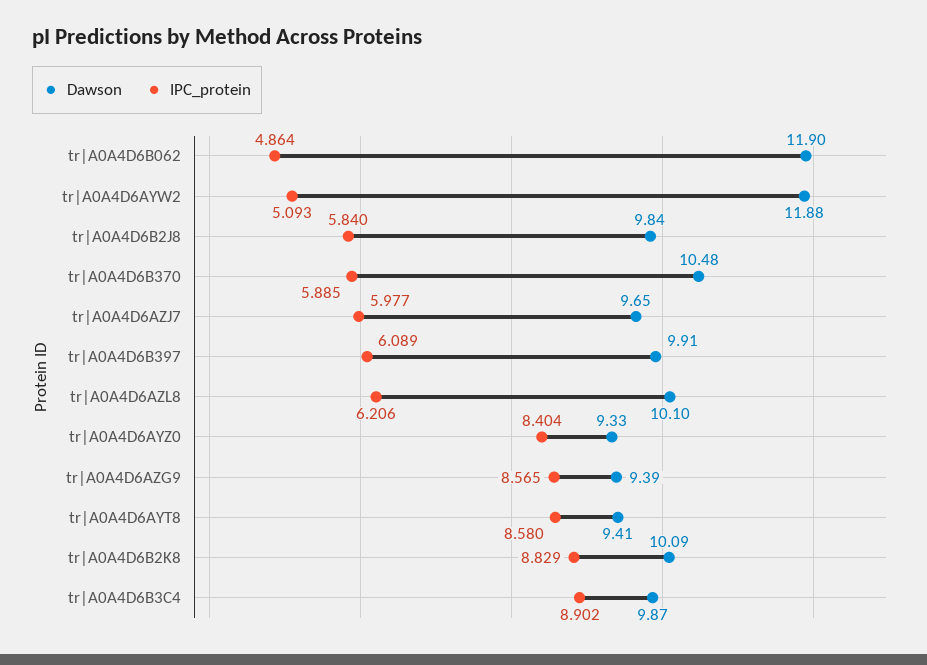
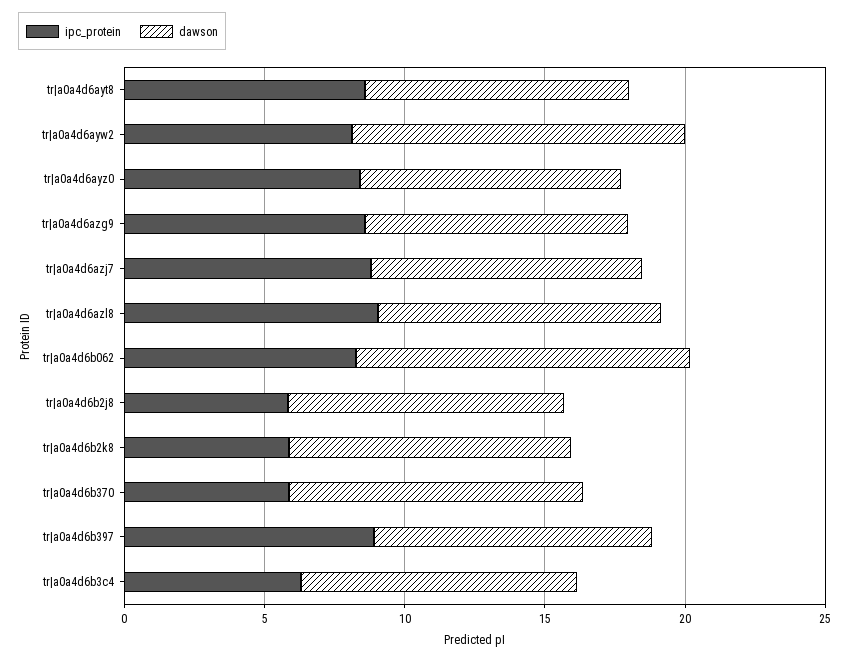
  {
    "Dawson": {
      "tr|A0A4D6B062": 11.9,
      "tr|A0A4D6AYW2": 11.88,
      "tr|A0A4D6B2J8": 9.84,
      "tr|A0A4D6B370": 10.48,
      "tr|A0A4D6AZJ7": 9.65,
      "tr|A0A4D6B397": 9.91,
      "tr|A0A4D6AZL8": 10.1,
      "tr|A0A4D6AYZ0": 9.33,
      "tr|A0A4D6AZG9": 9.39,
      "tr|A0A4D6AYT8": 9.41,
      "tr|A0A4D6B2K8": 10.09,
      "tr|A0A4D6B3C4": 9.87
    },
    "IPC_protein": {
-     "tr|A0A4D6B062": 4.864,
+     "tr|A0A4D6B062": 8,
-     "tr|A0A4D6AYW2": 5.093,
+     "tr|A0A4D6AYW2": 8,
      "tr|A0A4D6B2J8": 5.84,
      "tr|A0A4D6B370": 5.885,
-     "tr|A0A4D6AZJ7": 5.977,
+     "tr|A0A4D6AZJ7": 9,
-     "tr|A0A4D6B397": 6.089,
+     "tr|A0A4D6B397": 9,
-     "tr|A0A4D6AZL8": 6.206,
+     "tr|A0A4D6AZL8": 9,
      "tr|A0A4D6AYZ0": 8.404,
      "tr|A0A4D6AZG9": 8.565,
      "tr|A0A4D6AYT8": 8.58,
-     "tr|A0A4D6B2K8": 8.829,
+     "tr|A0A4D6B2K8": 6,
-     "tr|A0A4D6B3C4": 8.902
+     "tr|A0A4D6B3C4": 6
    }
  }

